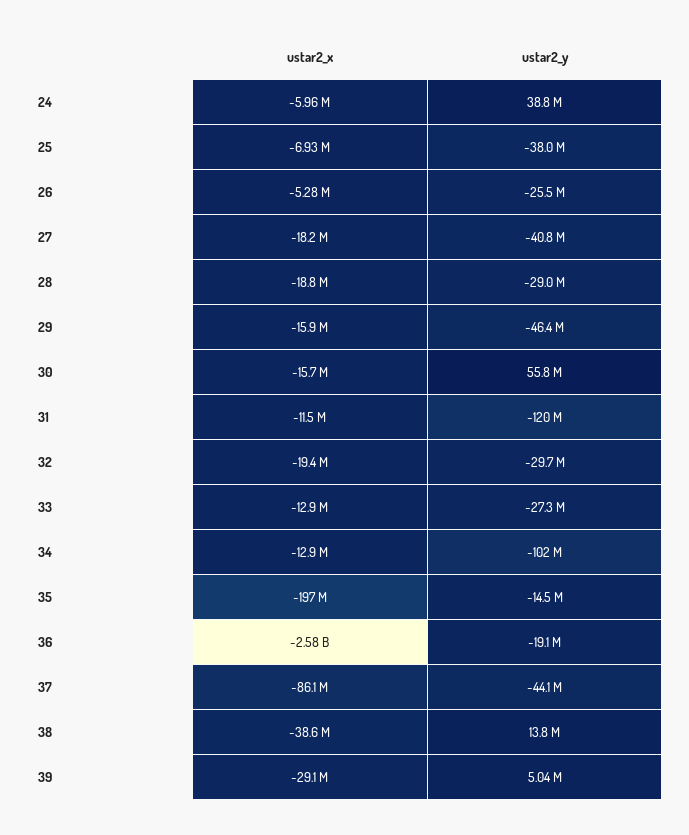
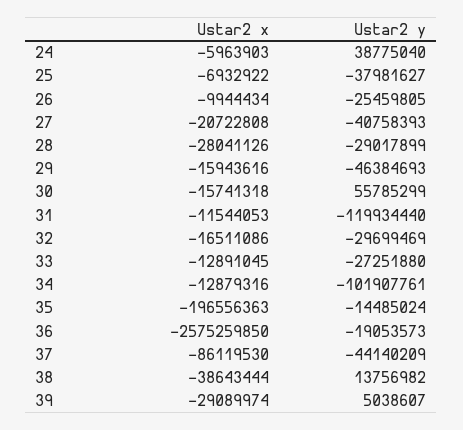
  {
    "ustar2_x": {
      "24": -5963903,
      "25": -6932922,
-     "26": -5280000,
+     "26": -9944434,
-     "27": -18200000,
+     "27": -20722808,
-     "28": -18800000,
+     "28": -28041126,
      "29": -15943616,
      "30": -15741318,
      "31": -11544053,
-     "32": -19400000,
+     "32": -16511086,
      "33": -12891045,
      "34": -12879316,
      "35": -196556363,
      "36": -2575259850,
      "37": -86119530,
      "38": -38643444,
      "39": -29089974
    },
    "ustar2_y": {
      "24": 38775040,
      "25": -37981627,
      "26": -25459805,
      "27": -40758393,
      "28": -29017899,
      "29": -46384693,
      "30": 55785299,
      "31": -119934440,
      "32": -29699469,
      "33": -27251880,
      "34": -101907761,
      "35": -14485024,
      "36": -19053573,
      "37": -44140209,
      "38": 13756982,
      "39": 5038607
    }
  }

